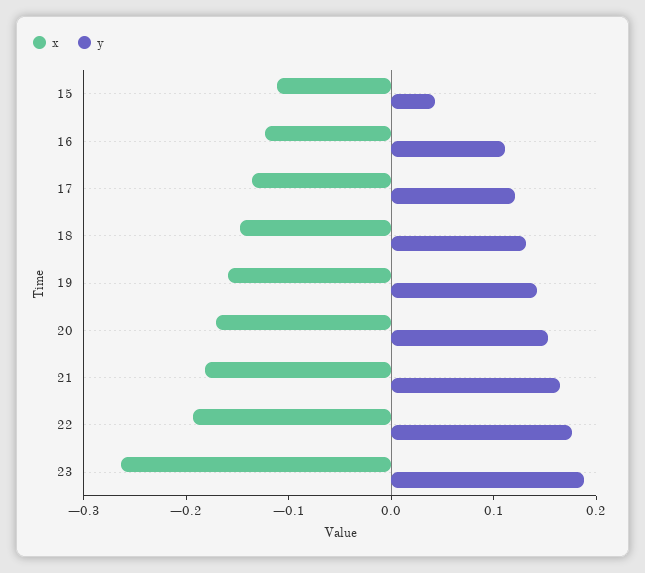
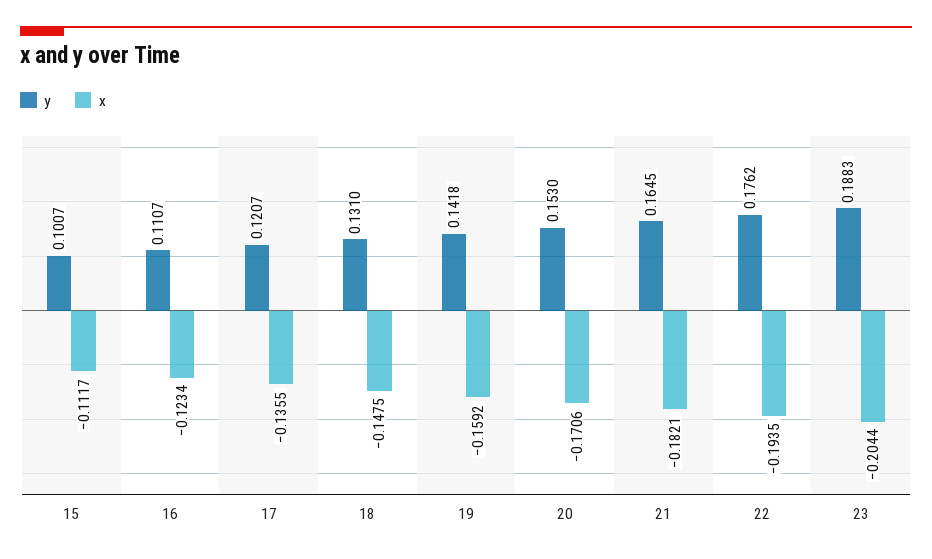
  {
    "x": {
      "15": -0.1117,
      "16": -0.1234,
      "17": -0.1355,
      "18": -0.1475,
      "19": -0.1592,
      "20": -0.1706,
      "21": -0.1821,
      "22": -0.1935,
-     "23": -0.26
+     "23": -0.2044
    },
    "y": {
-     "15": 0.04,
+     "15": 0.1007,
      "16": 0.1107,
      "17": 0.1207,
      "18": 0.131,
      "19": 0.1418,
      "20": 0.153,
      "21": 0.1645,
      "22": 0.1762,
      "23": 0.1883
    }
  }

